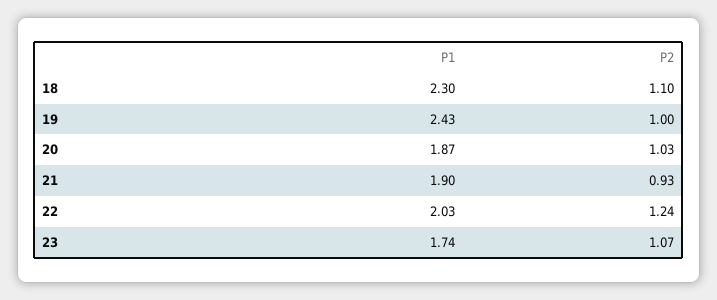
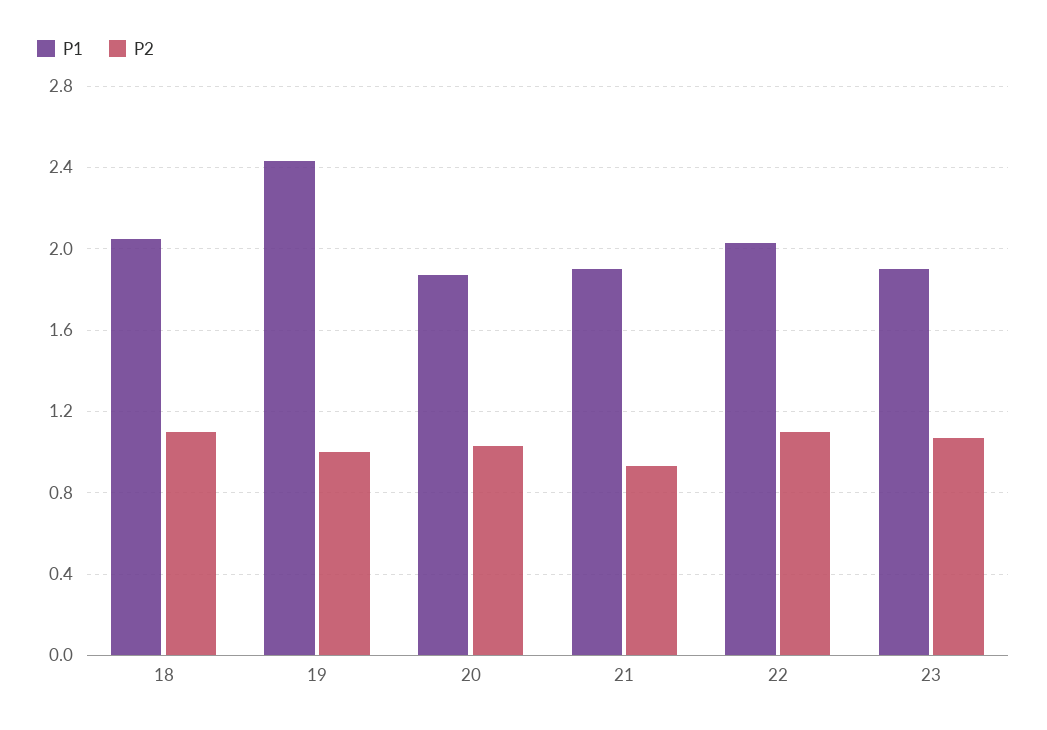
  {
    "P1": {
-     "18": 2.3,
+     "18": 2.05,
      "19": 2.43,
      "20": 1.87,
      "21": 1.9,
      "22": 2.03,
-     "23": 1.74
+     "23": 1.9
    },
    "P2": {
      "18": 1.1,
      "19": 1,
      "20": 1.03,
      "21": 0.93,
-     "22": 1.24,
+     "22": 1.1,
      "23": 1.07
    }
  }

